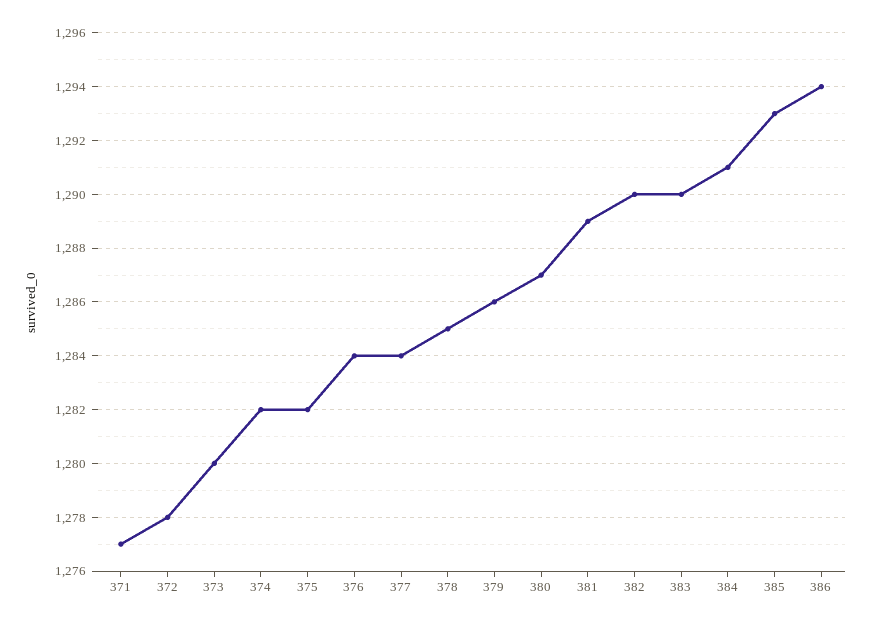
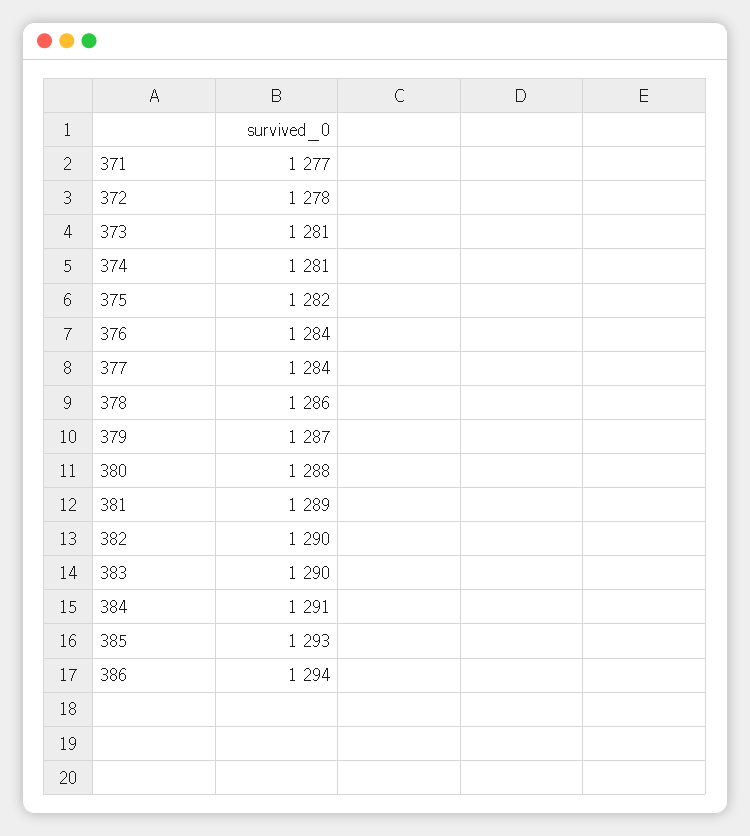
  {
    "371": 1277,
    "372": 1278,
-   "373": 1280,
+   "373": 1281,
-   "374": 1282,
+   "374": 1281,
    "375": 1282,
    "376": 1284,
    "377": 1284,
-   "378": 1285,
+   "378": 1286,
-   "379": 1286,
+   "379": 1287,
-   "380": 1287,
+   "380": 1288,
    "381": 1289,
    "382": 1290,
    "383": 1290,
    "384": 1291,
    "385": 1293,
    "386": 1294
  }

